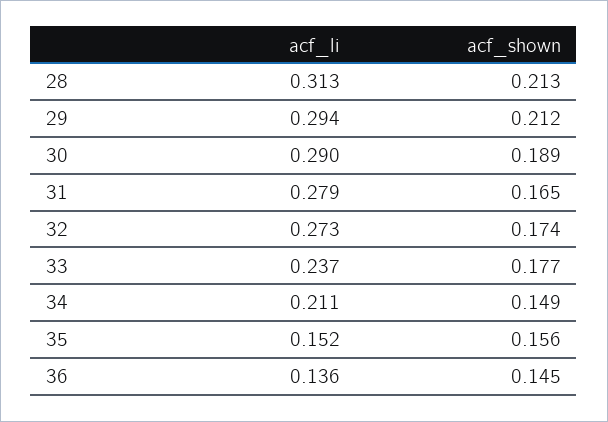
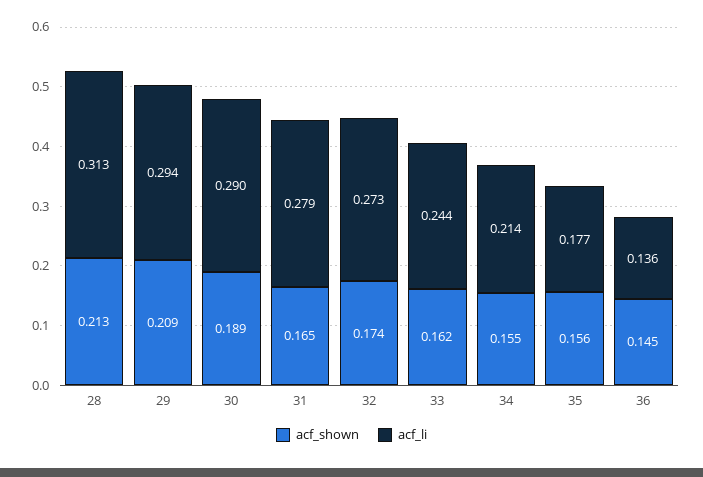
  {
    "acf_li": {
      "28": 0.313,
      "29": 0.294,
      "30": 0.29,
      "31": 0.279,
      "32": 0.273,
-     "33": 0.237,
+     "33": 0.244,
-     "34": 0.211,
+     "34": 0.214,
-     "35": 0.152,
+     "35": 0.177,
      "36": 0.136
    },
    "acf_shown": {
      "28": 0.213,
-     "29": 0.212,
+     "29": 0.209,
      "30": 0.189,
      "31": 0.165,
      "32": 0.174,
-     "33": 0.177,
+     "33": 0.162,
-     "34": 0.149,
+     "34": 0.155,
      "35": 0.156,
      "36": 0.145
    }
  }

